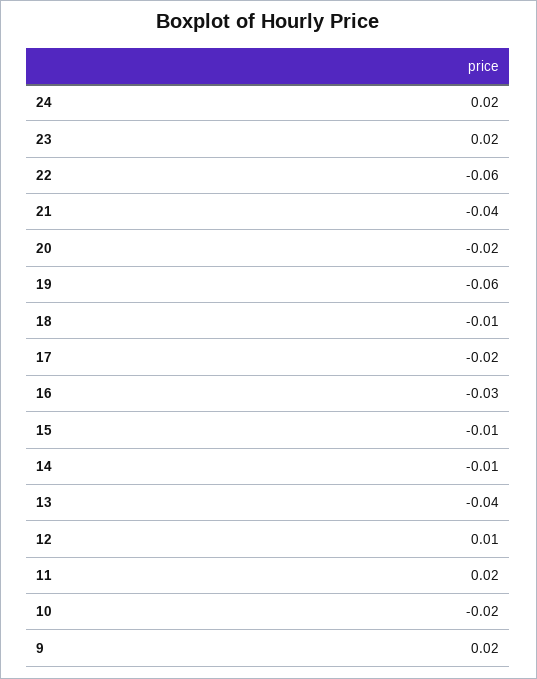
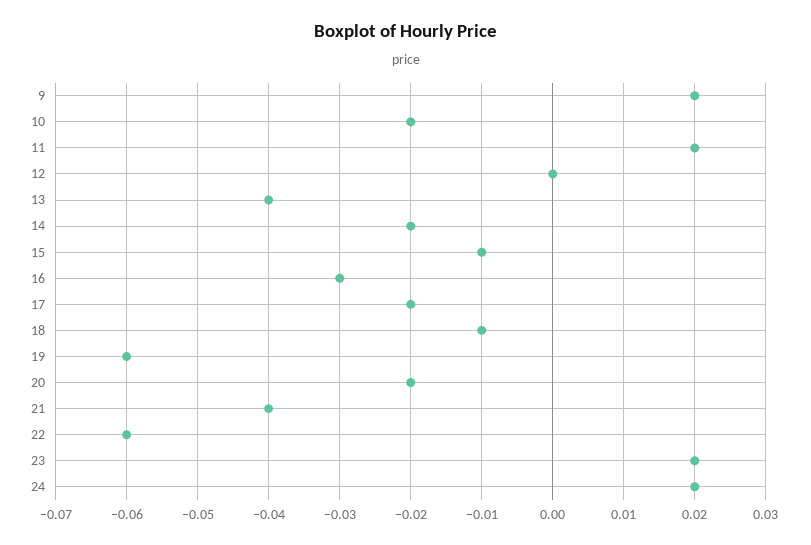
  {
    "24": 0.02,
    "23": 0.02,
    "22": -0.06,
    "21": -0.04,
    "20": -0.02,
    "19": -0.06,
    "18": -0.01,
    "17": -0.02,
    "16": -0.03,
    "15": -0.01,
-   "14": -0.01,
+   "14": -0.02,
    "13": -0.04,
-   "12": 0.01,
+   "12": 0,
    "11": 0.02,
    "10": -0.02,
    "9": 0.02
  }

